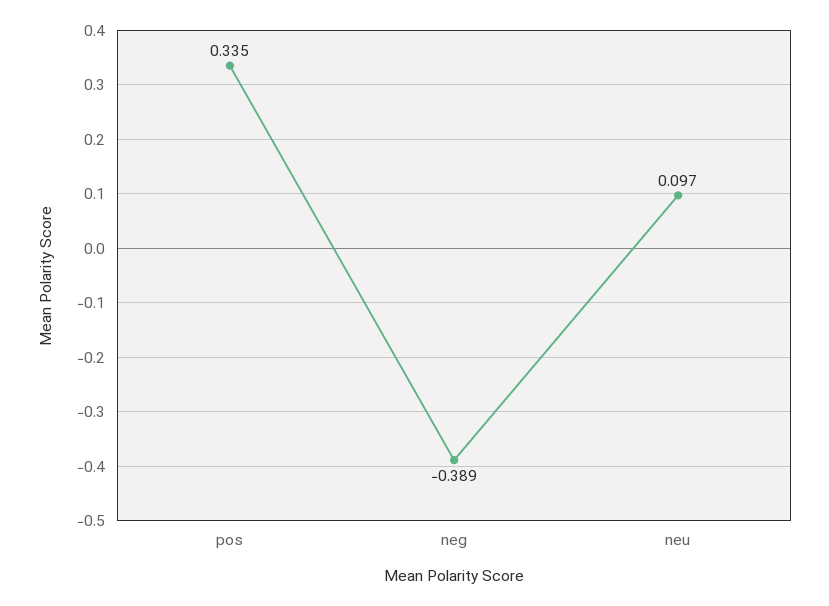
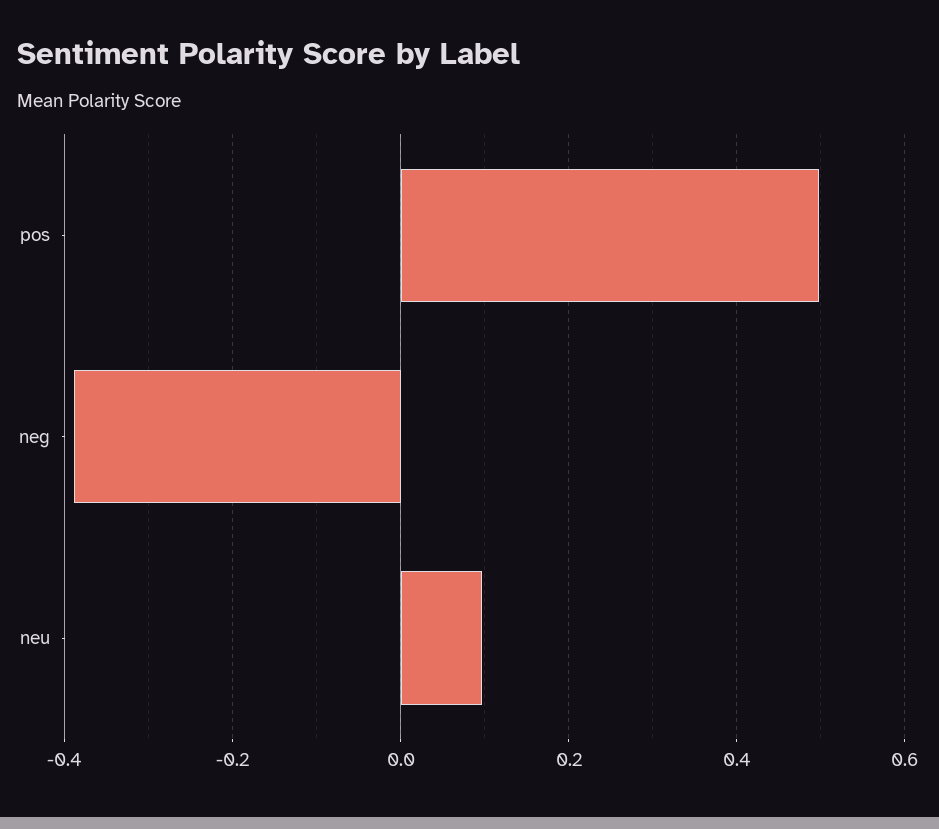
  {
-   "pos": 0.335,
+   "pos": 0.5,
    "neg": -0.389,
    "neu": 0.097
  }

